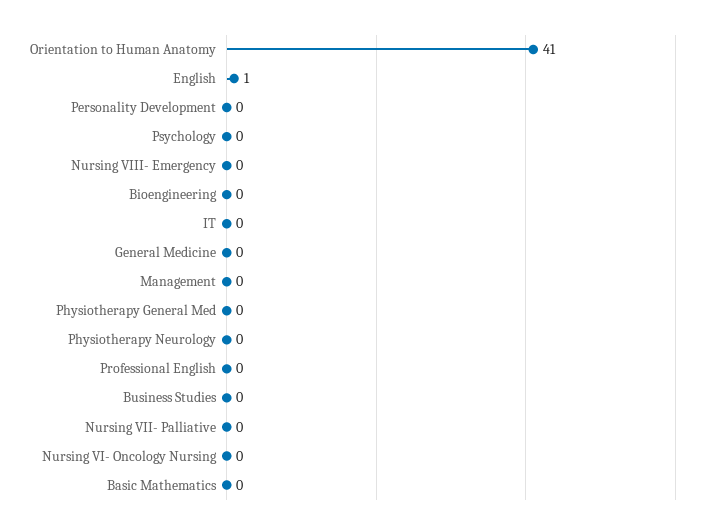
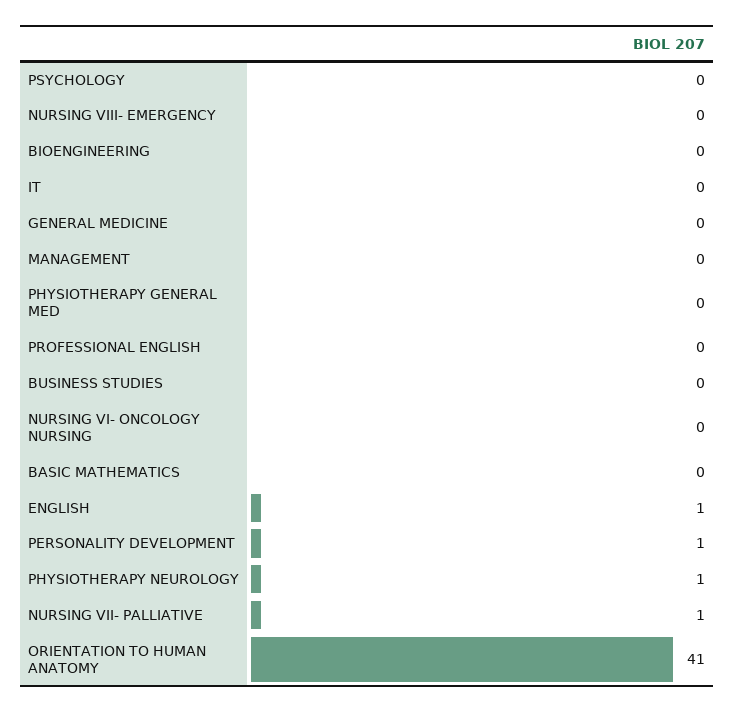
  {
    "Orientation to Human Anatomy": 41,
    "English": 1,
-   "Personality Development": 0,
+   "Personality Development": 1,
    "Psychology": 0,
    "Nursing VIII- Emergency": 0,
    "Bioengineering": 0,
    "IT": 0,
    "General Medicine": 0,
    "Management": 0,
    "Physiotherapy General Med": 0,
-   "Physiotherapy Neurology": 0,
+   "Physiotherapy Neurology": 1,
    "Professional English": 0,
    "Business Studies": 0,
-   "Nursing VII- Palliative": 0,
+   "Nursing VII- Palliative": 1,
    "Nursing VI- Oncology Nursing": 0,
    "Basic Mathematics": 0
  }

